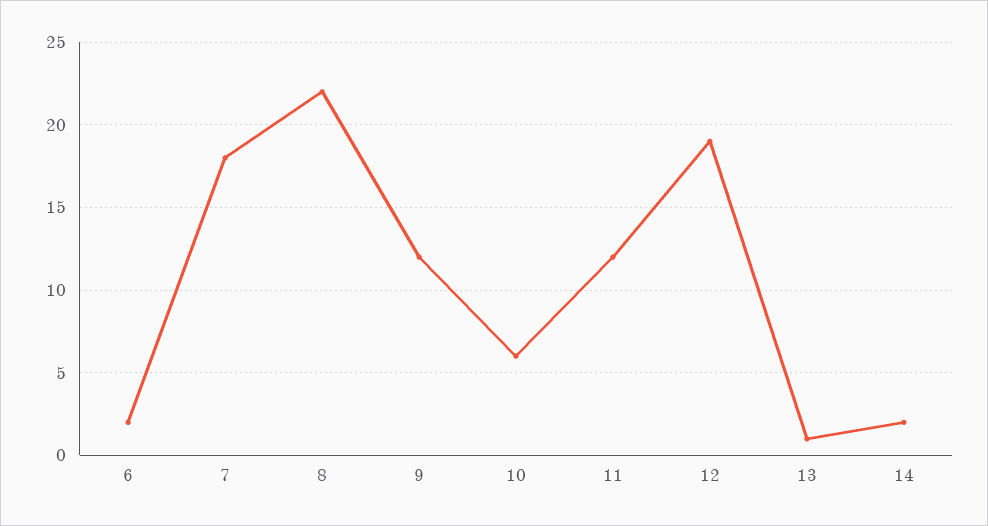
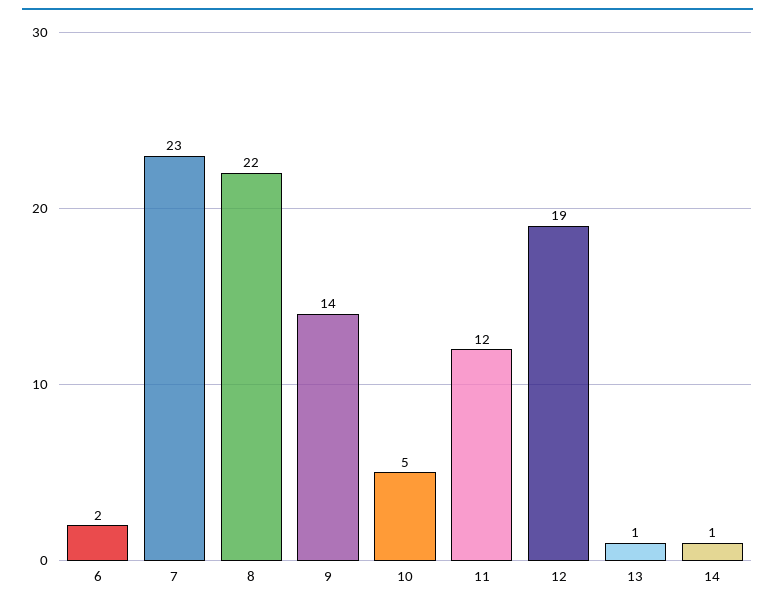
  {
    "6": 2,
-   "7": 18,
+   "7": 23,
    "8": 22,
-   "9": 12,
+   "9": 14,
-   "10": 6,
+   "10": 5,
    "11": 12,
    "12": 19,
    "13": 1,
-   "14": 2
+   "14": 1
  }

